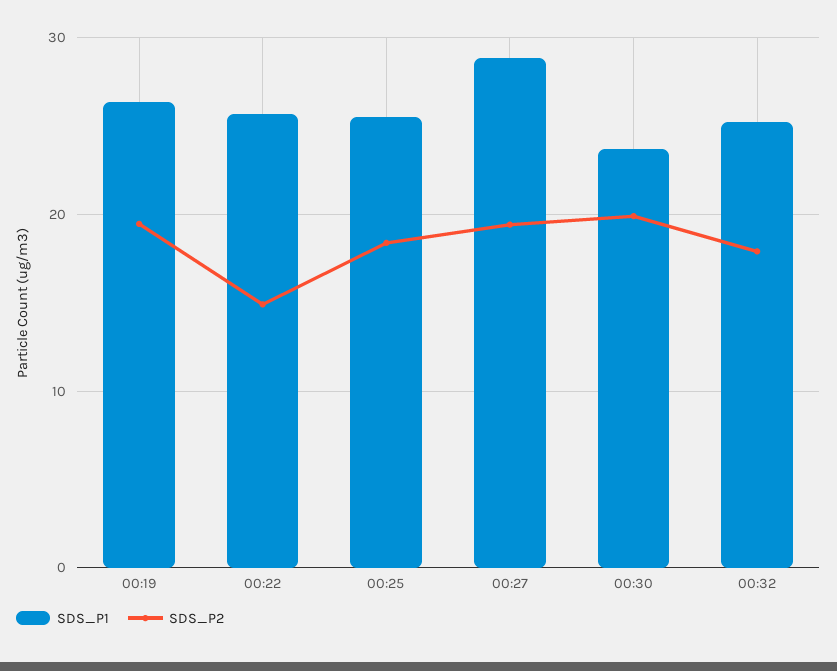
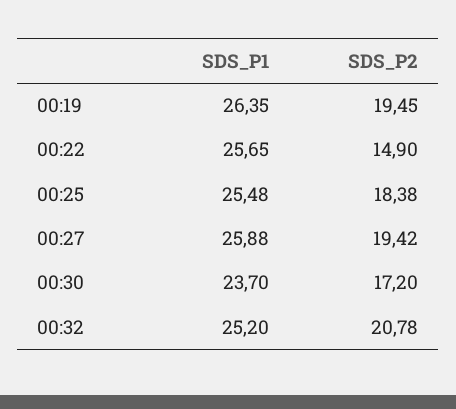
  {
    "SDS_P1": {
      "00:19": 26.35,
      "00:22": 25.65,
      "00:25": 25.48,
-     "00:27": 29,
+     "00:27": 25.88,
      "00:30": 23.7,
      "00:32": 25.2
    },
    "SDS_P2": {
      "00:19": 19.45,
      "00:22": 14.9,
      "00:25": 18.38,
      "00:27": 19.42,
-     "00:30": 20,
+     "00:30": 17.2,
-     "00:32": 18
+     "00:32": 20.78
    }
  }

